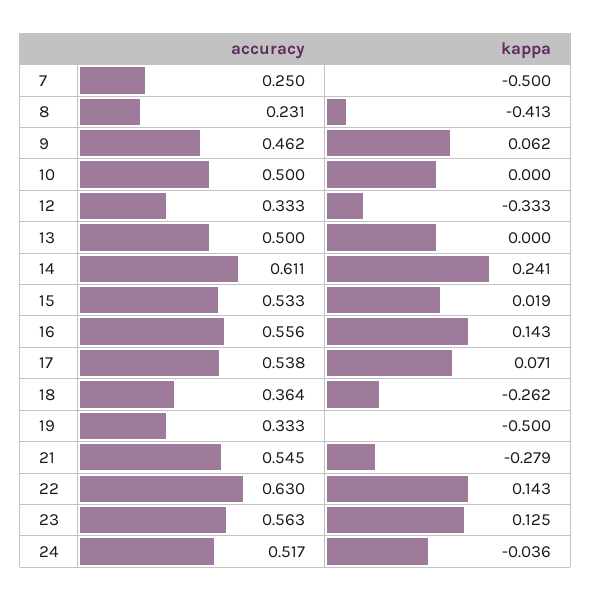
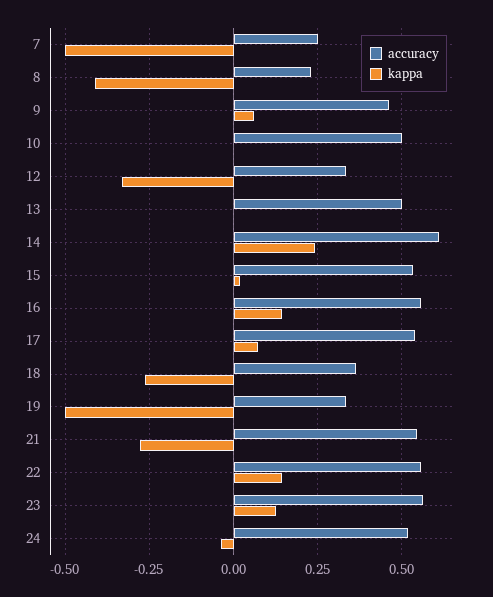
  {
    "accuracy": {
      "7": 0.25,
      "8": 0.231,
      "9": 0.462,
      "10": 0.5,
      "12": 0.333,
      "13": 0.5,
      "14": 0.611,
      "15": 0.533,
      "16": 0.556,
      "17": 0.538,
      "18": 0.364,
      "19": 0.333,
      "21": 0.545,
-     "22": 0.63,
+     "22": 0.55,
      "23": 0.563,
      "24": 0.517
    },
    "kappa": {
      "7": -0.5,
      "8": -0.413,
      "9": 0.062,
      "10": 0,
      "12": -0.333,
      "13": 0,
      "14": 0.241,
      "15": 0.019,
      "16": 0.143,
      "17": 0.071,
      "18": -0.262,
      "19": -0.5,
      "21": -0.279,
      "22": 0.143,
      "23": 0.125,
      "24": -0.036
    }
  }

